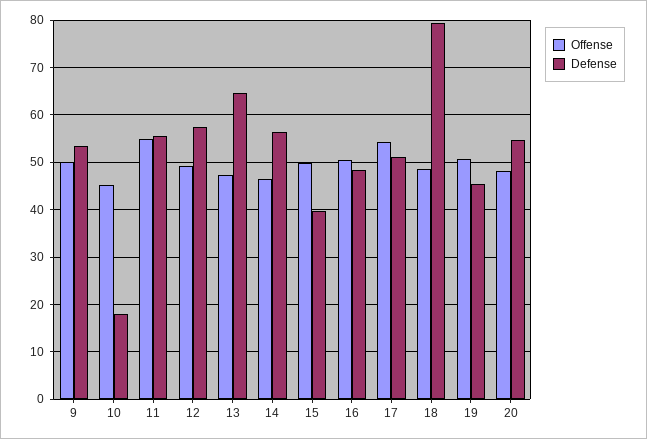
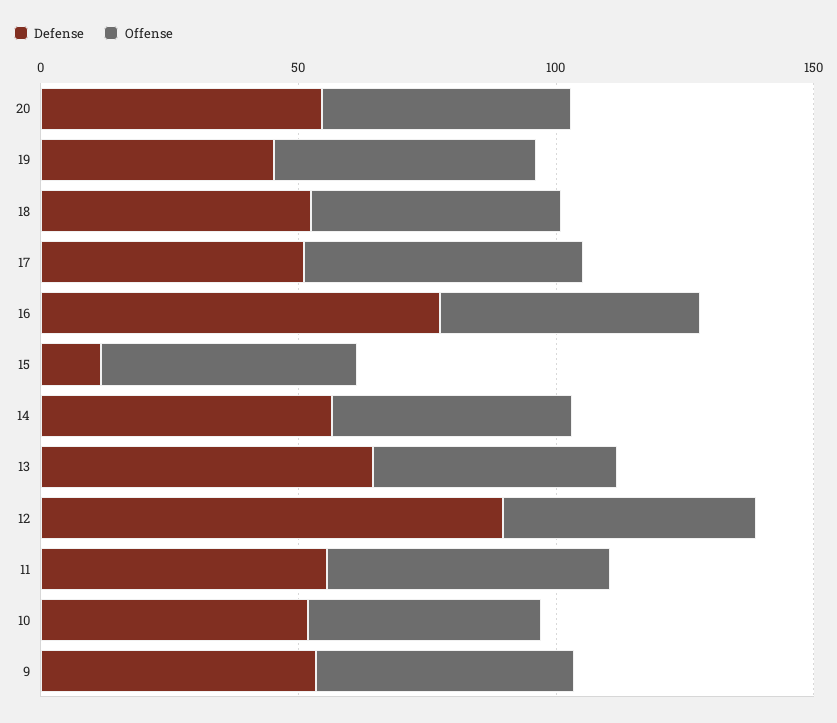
  {
    "Offense": {
      "9": 50,
      "10": 46,
      "11": 54,
      "12": 50,
      "13": 48,
      "14": 46,
      "15": 50,
      "16": 50,
      "17": 54,
      "18": 48,
      "19": 50,
      "20": 48
    },
    "Defense": {
      "9": 54,
-     "10": 18,
+     "10": 50,
      "11": 56,
-     "12": 58,
+     "12": 90,
      "13": 64,
      "14": 56,
-     "15": 40,
+     "15": 10,
-     "16": 48,
+     "16": 80,
      "17": 52,
-     "18": 80,
+     "18": 50,
      "19": 46,
      "20": 54
    }
  }

